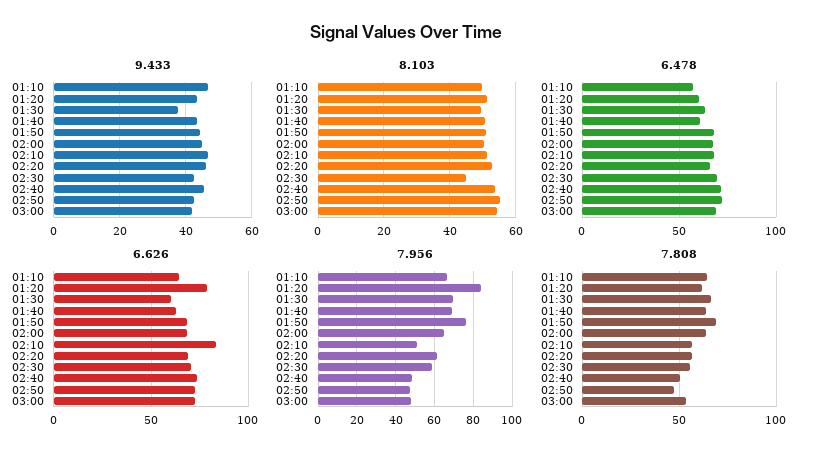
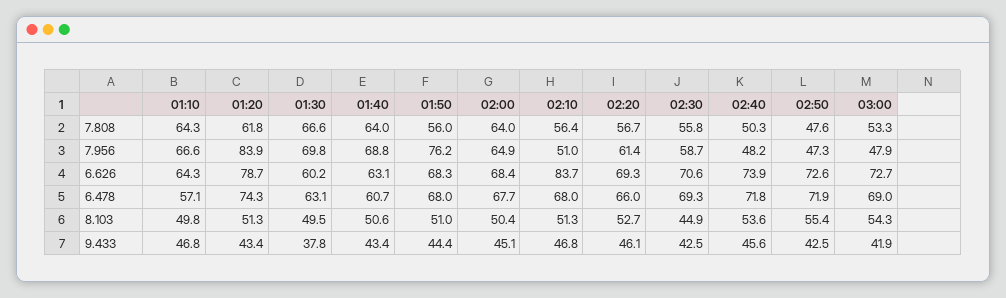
  {
    "9.433": {
      "01:10": 46.8,
      "01:20": 43.4,
      "01:30": 37.8,
      "01:40": 43.4,
      "01:50": 44.4,
      "02:00": 45.1,
      "02:10": 46.8,
      "02:20": 46.1,
      "02:30": 42.5,
      "02:40": 45.6,
      "02:50": 42.5,
      "03:00": 41.9
    },
    "8.103": {
      "01:10": 49.8,
      "01:20": 51.3,
      "01:30": 49.5,
      "01:40": 50.6,
      "01:50": 51,
      "02:00": 50.4,
      "02:10": 51.3,
      "02:20": 52.7,
      "02:30": 44.9,
      "02:40": 53.6,
      "02:50": 55.4,
      "03:00": 54.3
    },
    "6.478": {
      "01:10": 57.1,
-     "01:20": 60,
+     "01:20": 74.3,
      "01:30": 63.1,
      "01:40": 60.7,
      "01:50": 68,
      "02:00": 67.7,
      "02:10": 68,
      "02:20": 66,
      "02:30": 69.3,
      "02:40": 71.8,
      "02:50": 71.9,
      "03:00": 69
    },
    "6.626": {
      "01:10": 64.3,
      "01:20": 78.7,
      "01:30": 60.2,
      "01:40": 63.1,
      "01:50": 68.3,
      "02:00": 68.4,
      "02:10": 83.7,
      "02:20": 69.3,
      "02:30": 70.6,
      "02:40": 73.9,
      "02:50": 72.6,
      "03:00": 72.7
    },
    "7.956": {
      "01:10": 66.6,
      "01:20": 83.9,
      "01:30": 69.8,
      "01:40": 68.8,
      "01:50": 76.2,
      "02:00": 64.9,
      "02:10": 51,
      "02:20": 61.4,
      "02:30": 58.7,
      "02:40": 48.2,
      "02:50": 47.3,
      "03:00": 47.9
    },
    "7.808": {
      "01:10": 64.3,
      "01:20": 61.8,
      "01:30": 66.6,
      "01:40": 64,
-     "01:50": 70,
+     "01:50": 56,
      "02:00": 64,
      "02:10": 56.4,
      "02:20": 56.7,
      "02:30": 55.8,
      "02:40": 50.3,
      "02:50": 47.6,
      "03:00": 53.3
    }
  }

